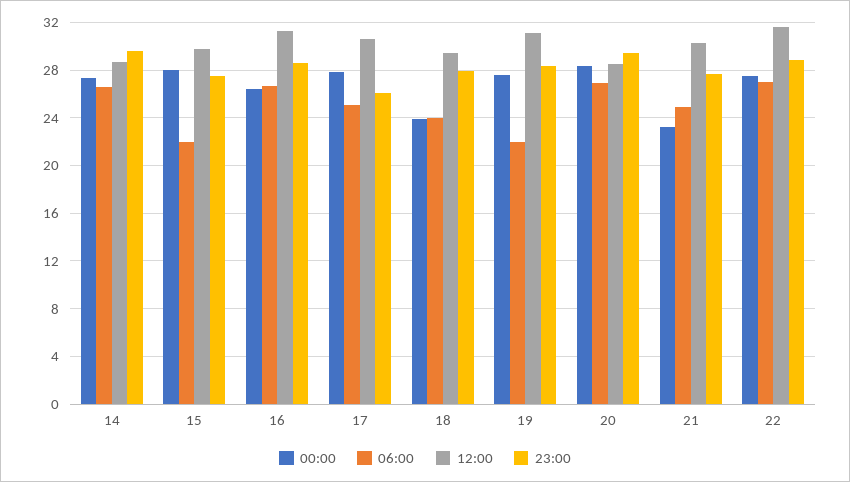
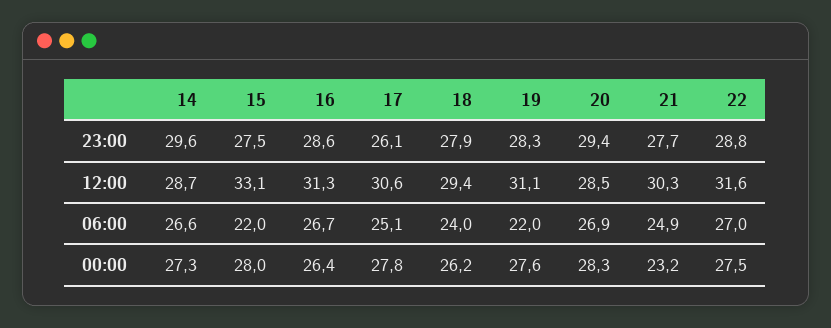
  {
    "00:00": {
      "14": 27.3,
      "15": 28,
      "16": 26.4,
      "17": 27.8,
-     "18": 24,
+     "18": 26.2,
      "19": 27.6,
      "20": 28.3,
      "21": 23.2,
      "22": 27.5
    },
    "06:00": {
      "14": 26.6,
      "15": 22,
      "16": 26.7,
      "17": 25.1,
      "18": 24,
      "19": 22,
      "20": 26.9,
      "21": 24.9,
      "22": 27
    },
    "12:00": {
      "14": 28.7,
-     "15": 30,
+     "15": 33.1,
      "16": 31.3,
      "17": 30.6,
      "18": 29.4,
      "19": 31.1,
      "20": 28.5,
      "21": 30.3,
      "22": 31.6
    },
    "23:00": {
      "14": 29.6,
      "15": 27.5,
      "16": 28.6,
      "17": 26.1,
      "18": 27.9,
      "19": 28.3,
      "20": 29.4,
      "21": 27.7,
      "22": 28.8
    }
  }

